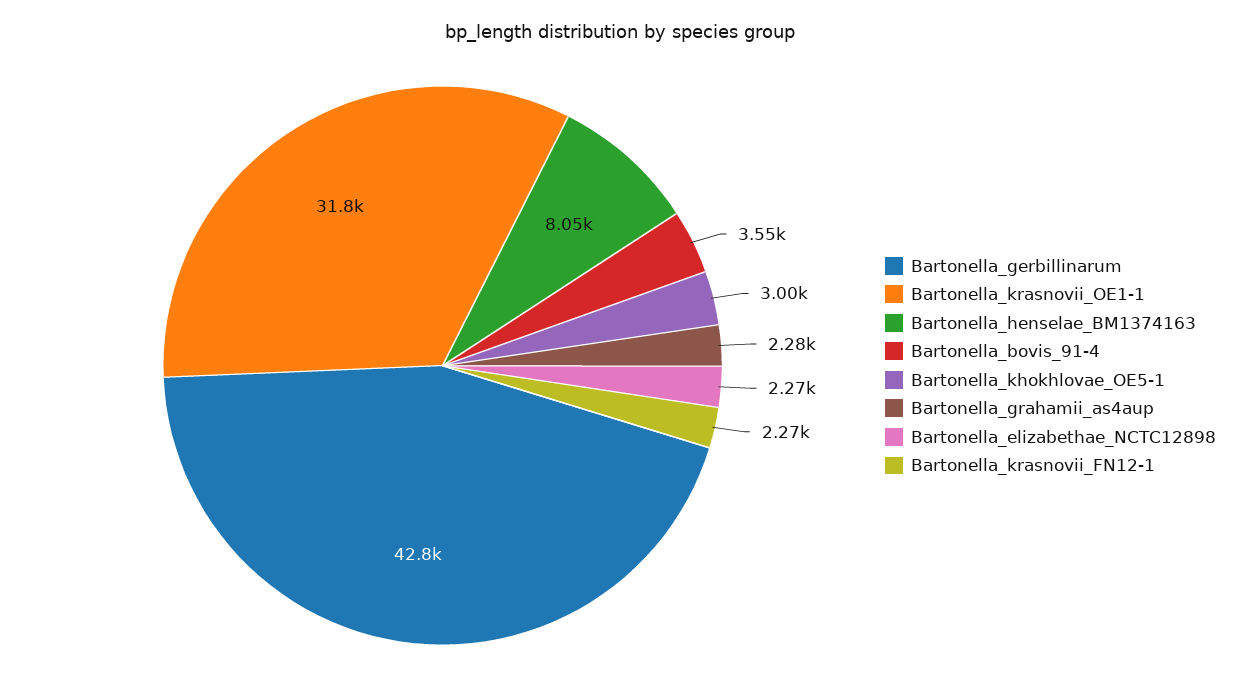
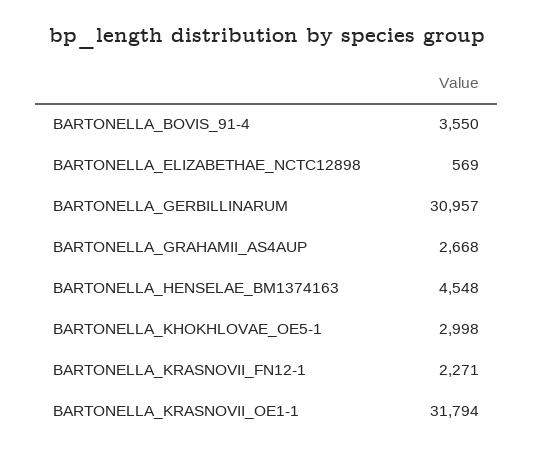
  {
-   "Bartonella_gerbillinarum": 42800,
+   "Bartonella_gerbillinarum": 30957,
    "Bartonella_krasnovii_OE1-1": 31794,
-   "Bartonella_henselae_BM1374163": 8050,
+   "Bartonella_henselae_BM1374163": 4548,
    "Bartonella_bovis_91-4": 3550,
    "Bartonella_khokhlovae_OE5-1": 2998,
-   "Bartonella_grahamii_as4aup": 2280,
+   "Bartonella_grahamii_as4aup": 2668,
-   "Bartonella_elizabethae_NCTC12898": 2270,
+   "Bartonella_elizabethae_NCTC12898": 569,
    "Bartonella_krasnovii_FN12-1": 2271
  }

